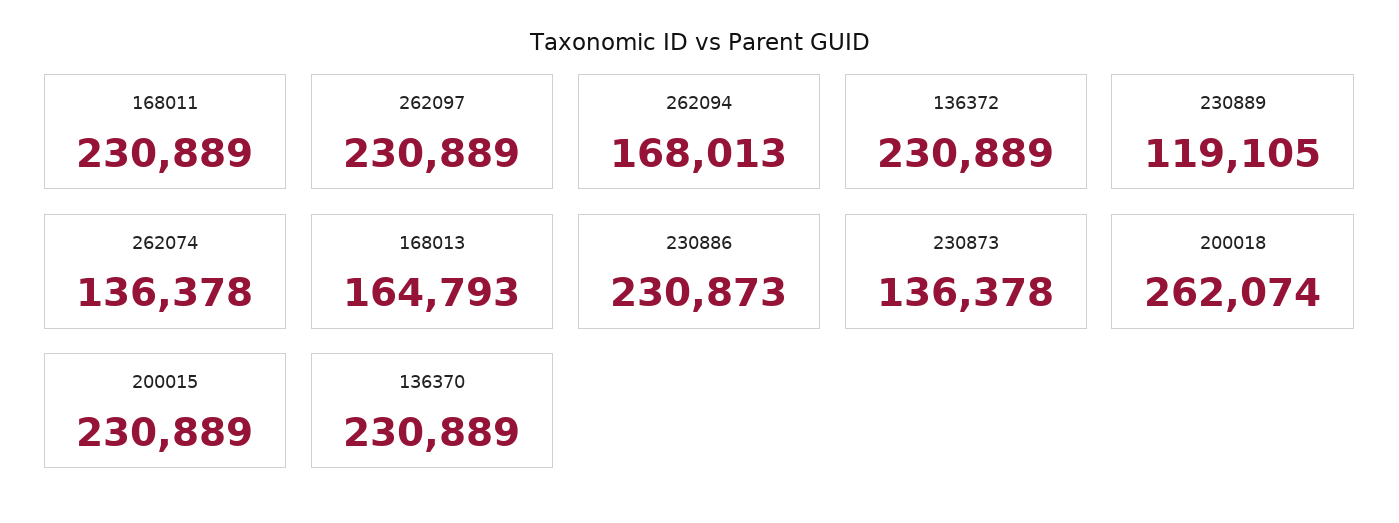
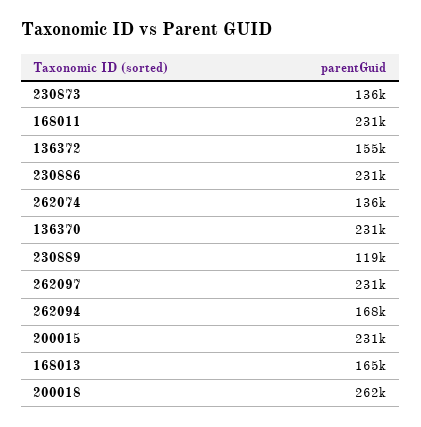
  {
    "168011": 230889,
    "262097": 230889,
    "262094": 168013,
-   "136372": 230889,
+   "136372": 155000,
    "230889": 119105,
    "262074": 136378,
    "168013": 164793,
    "230886": 230873,
    "230873": 136378,
    "200018": 262074,
    "200015": 230889,
    "136370": 230889
  }

